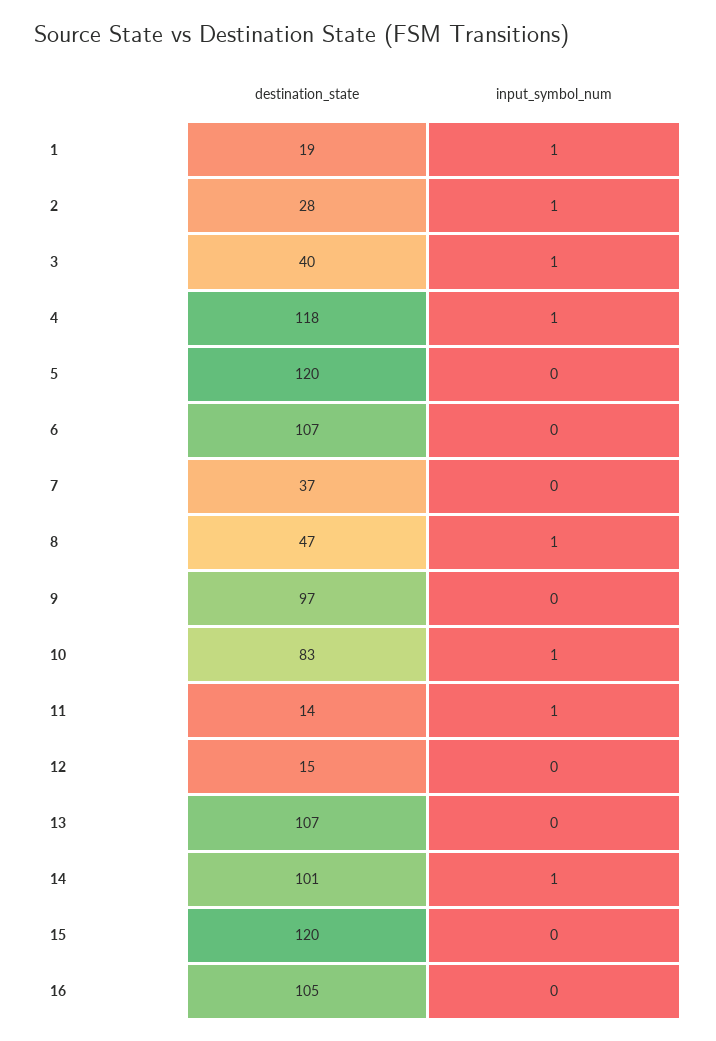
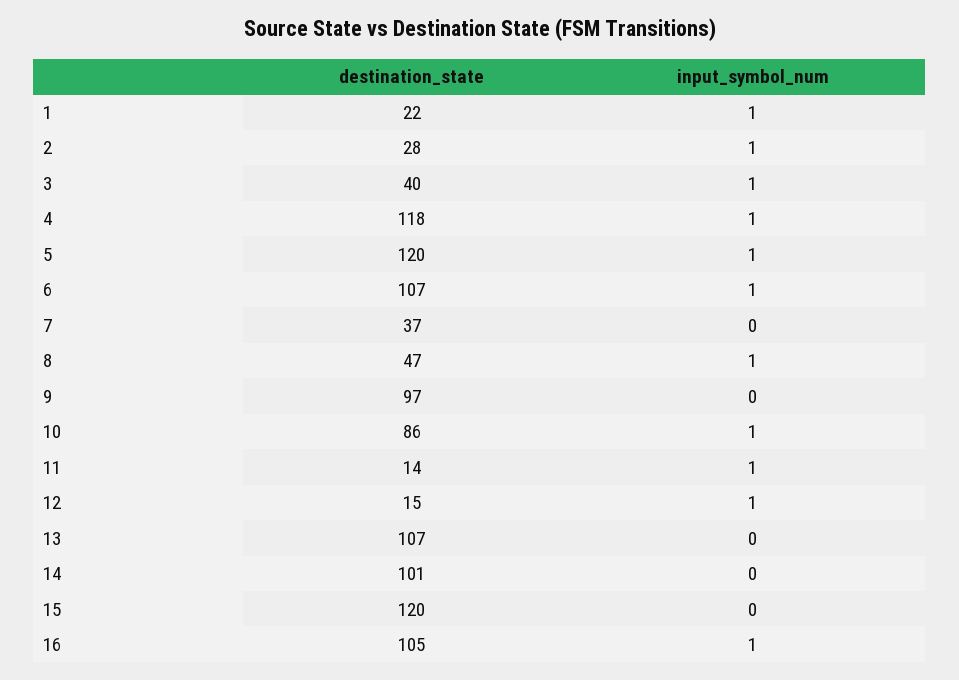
  {
    "destination_state": {
-     "1": 19,
+     "1": 22,
      "2": 28,
      "3": 40,
      "4": 118,
      "5": 120,
      "6": 107,
      "7": 37,
      "8": 47,
      "9": 97,
-     "10": 83,
+     "10": 86,
      "11": 14,
      "12": 15,
      "13": 107,
      "14": 101,
      "15": 120,
      "16": 105
    },
    "input_symbol_num": {
      "1": 1,
      "2": 1,
      "3": 1,
      "4": 1,
-     "5": 0,
+     "5": 1,
-     "6": 0,
+     "6": 1,
      "7": 0,
      "8": 1,
      "9": 0,
      "10": 1,
      "11": 1,
-     "12": 0,
+     "12": 1,
      "13": 0,
-     "14": 1,
+     "14": 0,
      "15": 0,
-     "16": 0
+     "16": 1
    }
  }

